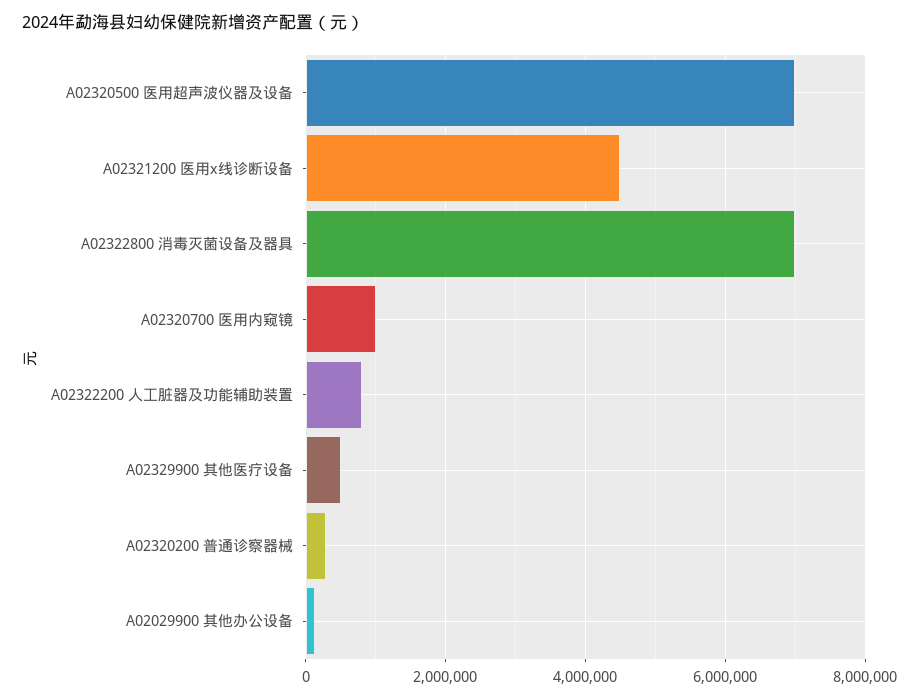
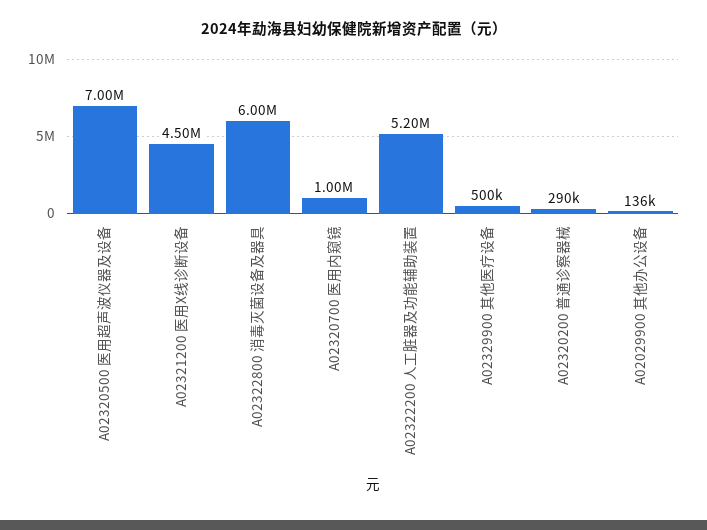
  {
    "A02320500 医用超声波仪器及设备": 7000000,
    "A02321200 医用x线诊断设备": 4500000,
-   "A02322800 消毒灭菌设备及器具": 7000000,
+   "A02322800 消毒灭菌设备及器具": 6000000,
    "A02320700 医用内窥镜": 1000000,
-   "A02322200 人工脏器及功能辅助装置": 800000,
+   "A02322200 人工脏器及功能辅助装置": 5200000,
    "A02329900 其他医疗设备": 500000,
    "A02320200 普通诊察器械": 290000,
    "A02029900 其他办公设备": 136000
  }

